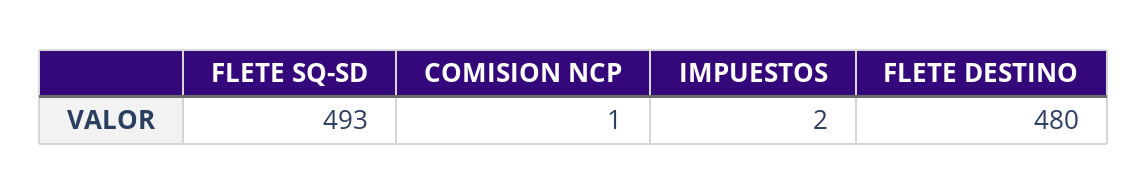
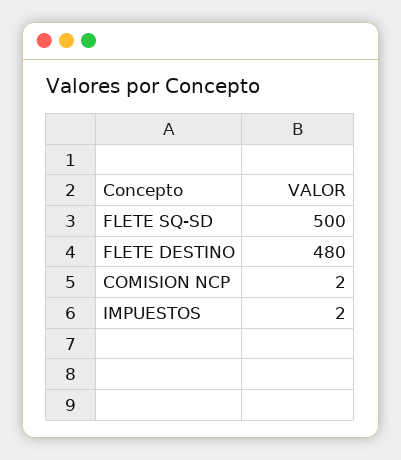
  {
-   "FLETE SQ-SD": 493,
+   "FLETE SQ-SD": 500,
-   "COMISION NCP": 1,
+   "COMISION NCP": 2,
    "IMPUESTOS": 2,
    "FLETE DESTINO": 480
  }

